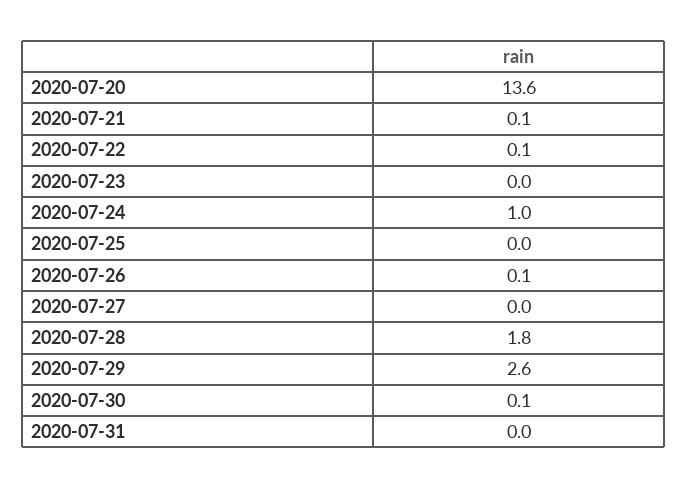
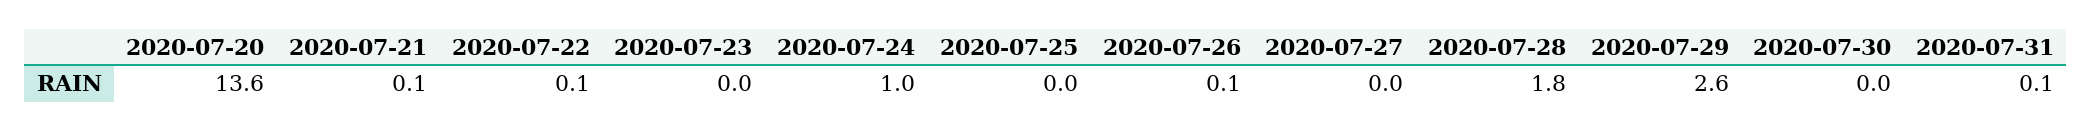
  {
    "2020-07-20": 13.6,
    "2020-07-21": 0.1,
    "2020-07-22": 0.1,
    "2020-07-23": 0,
    "2020-07-24": 1,
    "2020-07-25": 0,
    "2020-07-26": 0.1,
    "2020-07-27": 0,
    "2020-07-28": 1.8,
    "2020-07-29": 2.6,
-   "2020-07-30": 0.1,
+   "2020-07-30": 0,
-   "2020-07-31": 0
+   "2020-07-31": 0.1
  }

